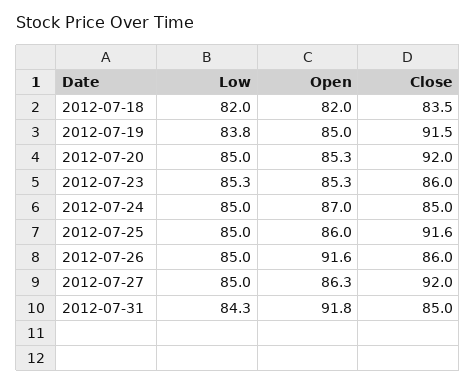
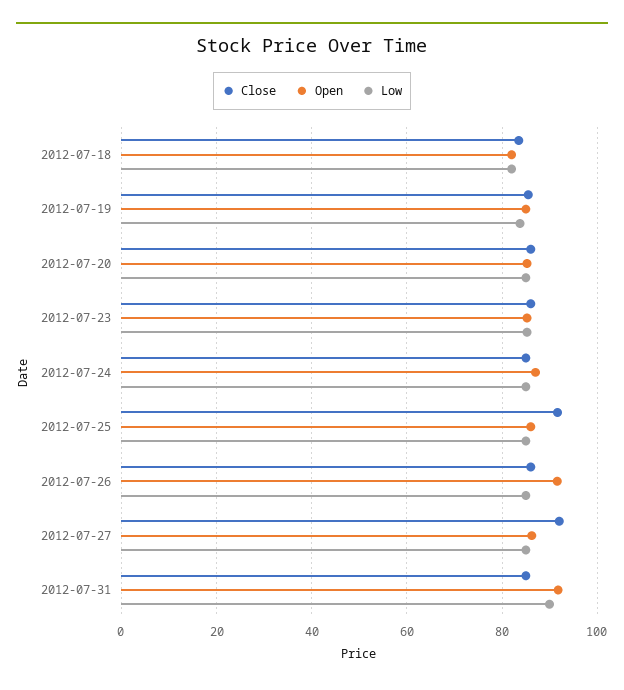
  {
    "Low": {
      "2012-07-18": 82,
      "2012-07-19": 83.8,
      "2012-07-20": 85,
      "2012-07-23": 85.3,
      "2012-07-24": 85,
      "2012-07-25": 85,
      "2012-07-26": 85,
      "2012-07-27": 85,
-     "2012-07-31": 84.3
+     "2012-07-31": 90
    },
    "Open": {
      "2012-07-18": 82,
      "2012-07-19": 85,
      "2012-07-20": 85.3,
      "2012-07-23": 85.3,
      "2012-07-24": 87,
      "2012-07-25": 86,
      "2012-07-26": 91.6,
      "2012-07-27": 86.3,
      "2012-07-31": 91.8
    },
    "Close": {
      "2012-07-18": 83.5,
-     "2012-07-19": 91.5,
+     "2012-07-19": 86,
-     "2012-07-20": 92,
+     "2012-07-20": 86,
      "2012-07-23": 86,
      "2012-07-24": 85,
      "2012-07-25": 91.6,
      "2012-07-26": 86,
      "2012-07-27": 92,
      "2012-07-31": 85
    }
  }

